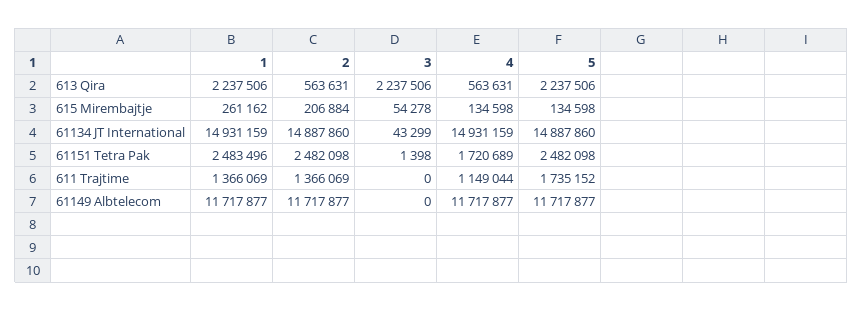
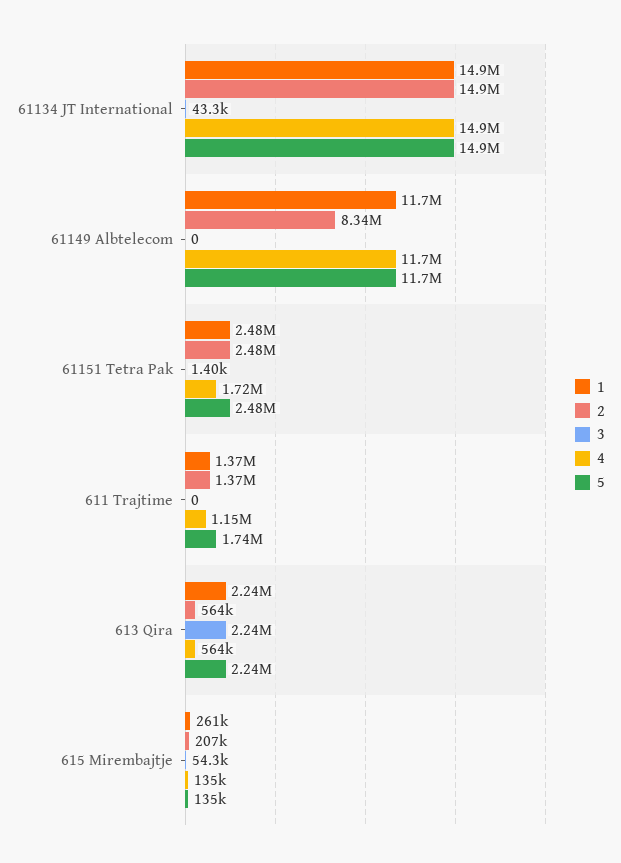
  {
    "1": {
      "613 Qira": 2237506,
      "615 Mirembajtje": 261162,
      "61134 JT International": 14931159,
      "61151 Tetra Pak": 2483496,
      "611 Trajtime": 1366069,
      "61149 Albtelecom": 11717877
    },
    "2": {
      "613 Qira": 563631,
      "615 Mirembajtje": 206884,
      "61134 JT International": 14887860,
      "61151 Tetra Pak": 2482098,
      "611 Trajtime": 1366069,
-     "61149 Albtelecom": 11717877
+     "61149 Albtelecom": 8340000
    },
    "3": {
      "613 Qira": 2237506,
      "615 Mirembajtje": 54278,
      "61134 JT International": 43299,
      "61151 Tetra Pak": 1398,
      "611 Trajtime": 0,
      "61149 Albtelecom": 0
    },
    "4": {
      "613 Qira": 563631,
      "615 Mirembajtje": 134598,
      "61134 JT International": 14931159,
      "61151 Tetra Pak": 1720689,
      "611 Trajtime": 1149044,
      "61149 Albtelecom": 11717877
    },
    "5": {
      "613 Qira": 2237506,
      "615 Mirembajtje": 134598,
      "61134 JT International": 14887860,
      "61151 Tetra Pak": 2482098,
      "611 Trajtime": 1735152,
      "61149 Albtelecom": 11717877
    }
  }

